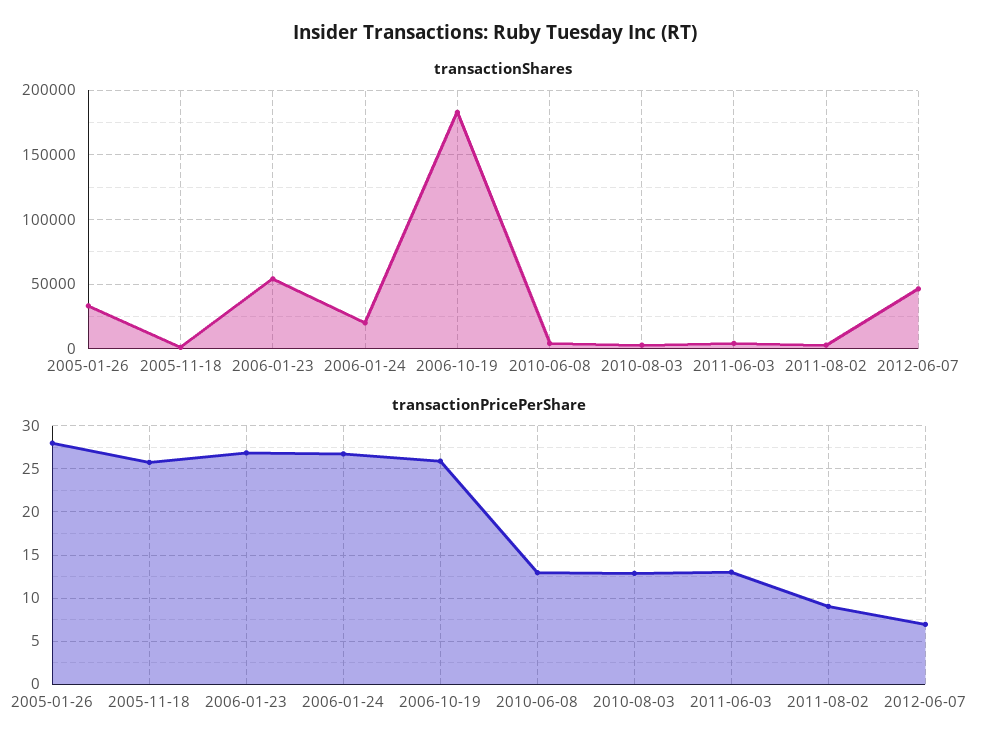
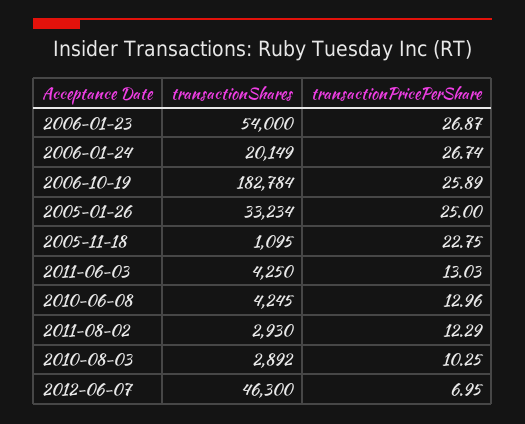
  {
    "transactionShares": {
      "2005-01-26": 33234,
      "2005-11-18": 1095,
      "2006-01-23": 54000,
      "2006-01-24": 20149,
      "2006-10-19": 182784,
      "2010-06-08": 4245,
      "2010-08-03": 2892,
      "2011-06-03": 4250,
      "2011-08-02": 2930,
      "2012-06-07": 46300
    },
    "transactionPricePerShare": {
-     "2005-01-26": 28,
+     "2005-01-26": 25,
-     "2005-11-18": 26,
+     "2005-11-18": 22.75,
      "2006-01-23": 26.87,
      "2006-01-24": 26.74,
      "2006-10-19": 25.89,
      "2010-06-08": 12.96,
-     "2010-08-03": 13,
+     "2010-08-03": 10.25,
      "2011-06-03": 13.03,
-     "2011-08-02": 9,
+     "2011-08-02": 12.29,
      "2012-06-07": 6.95
    }
  }

